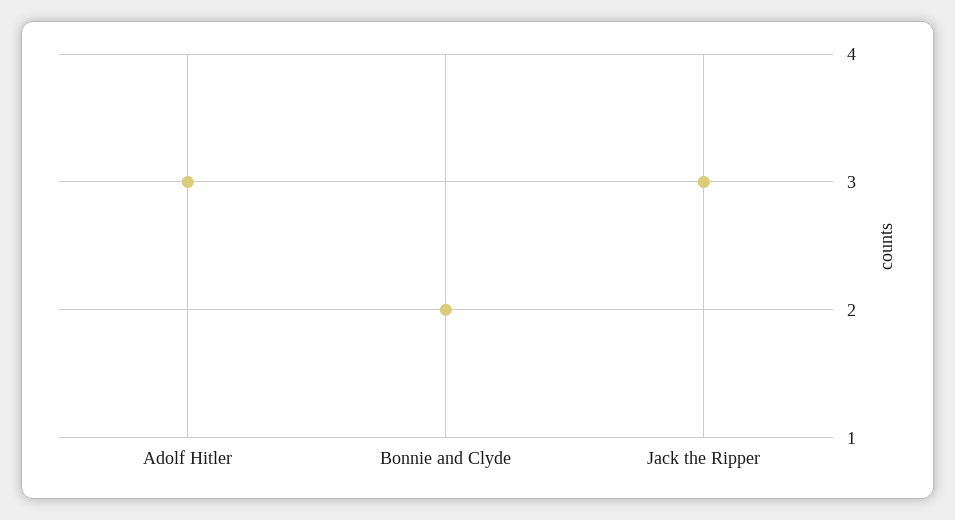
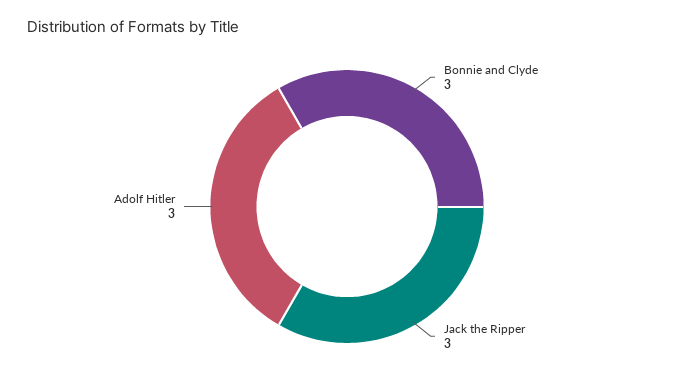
  {
    "Adolf Hitler": 3,
-   "Bonnie and Clyde": 2,
+   "Bonnie and Clyde": 3,
    "Jack the Ripper": 3
  }

